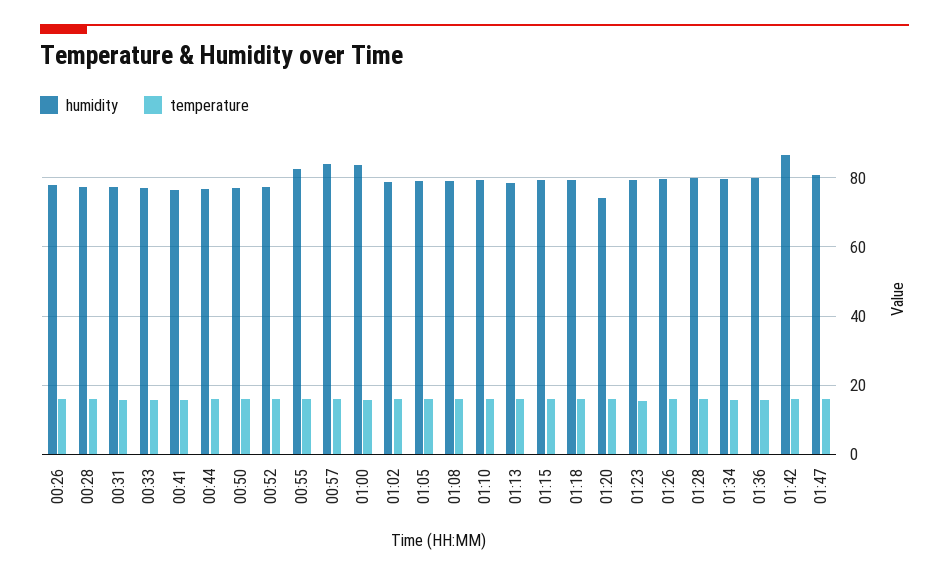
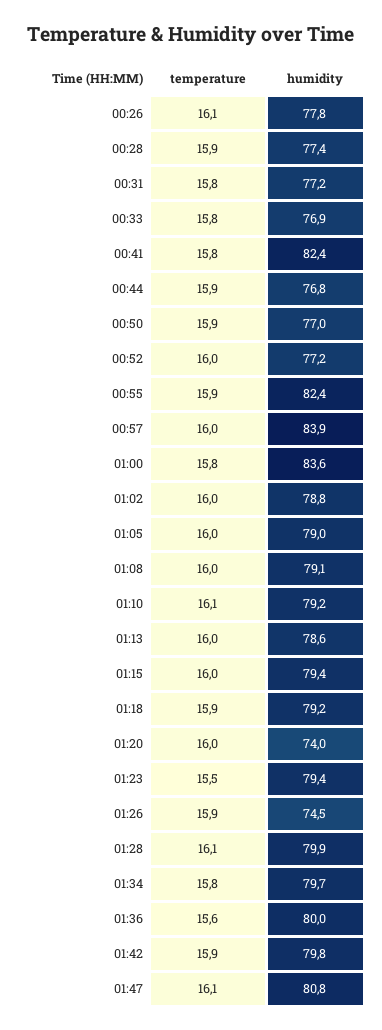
  {
    "humidity": {
      "00:26": 77.8,
      "00:28": 77.4,
      "00:31": 77.2,
      "00:33": 76.9,
-     "00:41": 76,
+     "00:41": 82.4,
      "00:44": 76.8,
      "00:50": 77,
      "00:52": 77.2,
      "00:55": 82.4,
      "00:57": 83.9,
      "01:00": 83.6,
      "01:02": 78.8,
      "01:05": 79,
      "01:08": 79.1,
      "01:10": 79.2,
      "01:13": 78.6,
      "01:15": 79.4,
      "01:18": 79.2,
      "01:20": 74,
      "01:23": 79.4,
-     "01:26": 80,
+     "01:26": 74.5,
      "01:28": 79.9,
      "01:34": 79.7,
      "01:36": 80,
-     "01:42": 86,
+     "01:42": 79.8,
      "01:47": 80.8
    },
    "temperature": {
      "00:26": 16.1,
      "00:28": 15.9,
      "00:31": 15.8,
      "00:33": 15.8,
      "00:41": 15.8,
      "00:44": 15.9,
      "00:50": 15.9,
      "00:52": 16,
      "00:55": 15.9,
      "00:57": 16,
      "01:00": 15.8,
      "01:02": 16,
      "01:05": 16,
      "01:08": 16,
      "01:10": 16.1,
      "01:13": 16,
      "01:15": 16,
      "01:18": 15.9,
      "01:20": 16,
      "01:23": 15.5,
      "01:26": 15.9,
      "01:28": 16.1,
      "01:34": 15.8,
      "01:36": 15.6,
      "01:42": 15.9,
      "01:47": 16.1
    }
  }

